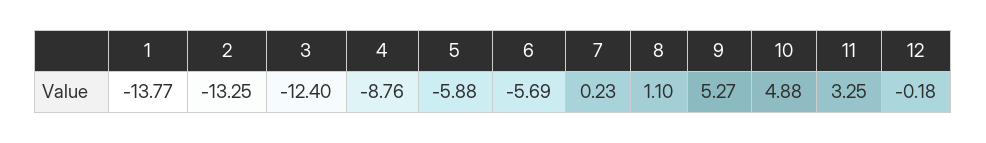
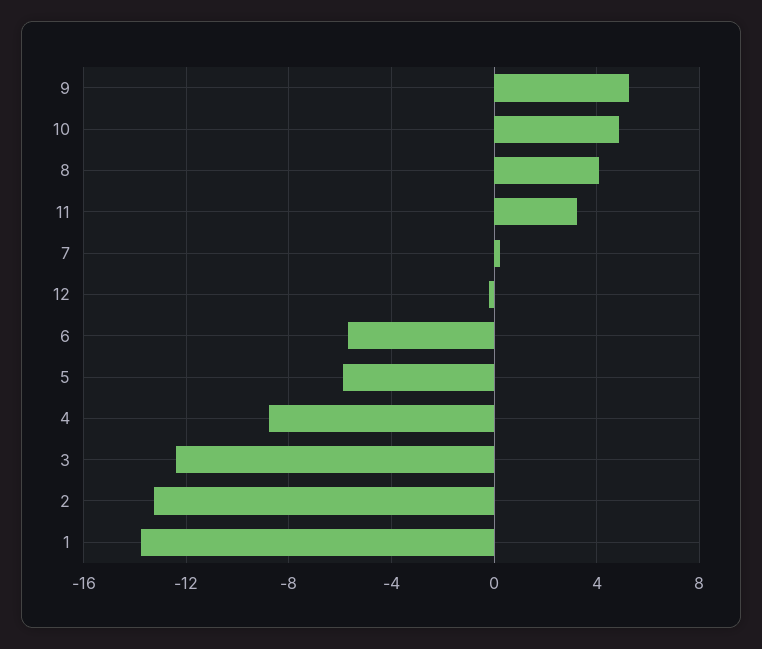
  {
    "1": -13.77,
    "2": -13.25,
    "3": -12.4,
    "4": -8.76,
    "5": -5.88,
    "6": -5.69,
    "7": 0.23,
-   "8": 1.1,
+   "8": 4,
    "9": 5.27,
    "10": 4.88,
    "11": 3.25,
    "12": -0.18
  }

